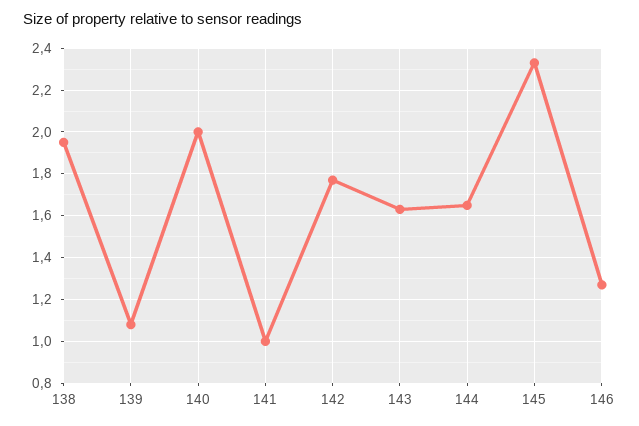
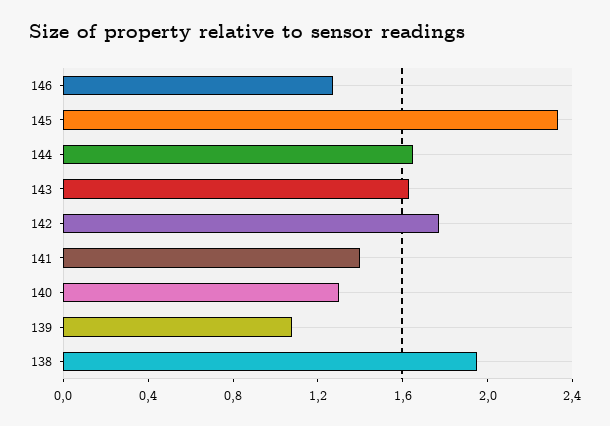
  {
    "138": 1.95,
    "139": 1.1,
-   "140": 2,
+   "140": 1.3,
-   "141": 1,
+   "141": 1.4,
    "142": 1.75,
    "143": 1.65,
    "144": 1.65,
    "145": 2.35,
    "146": 1.25
  }

